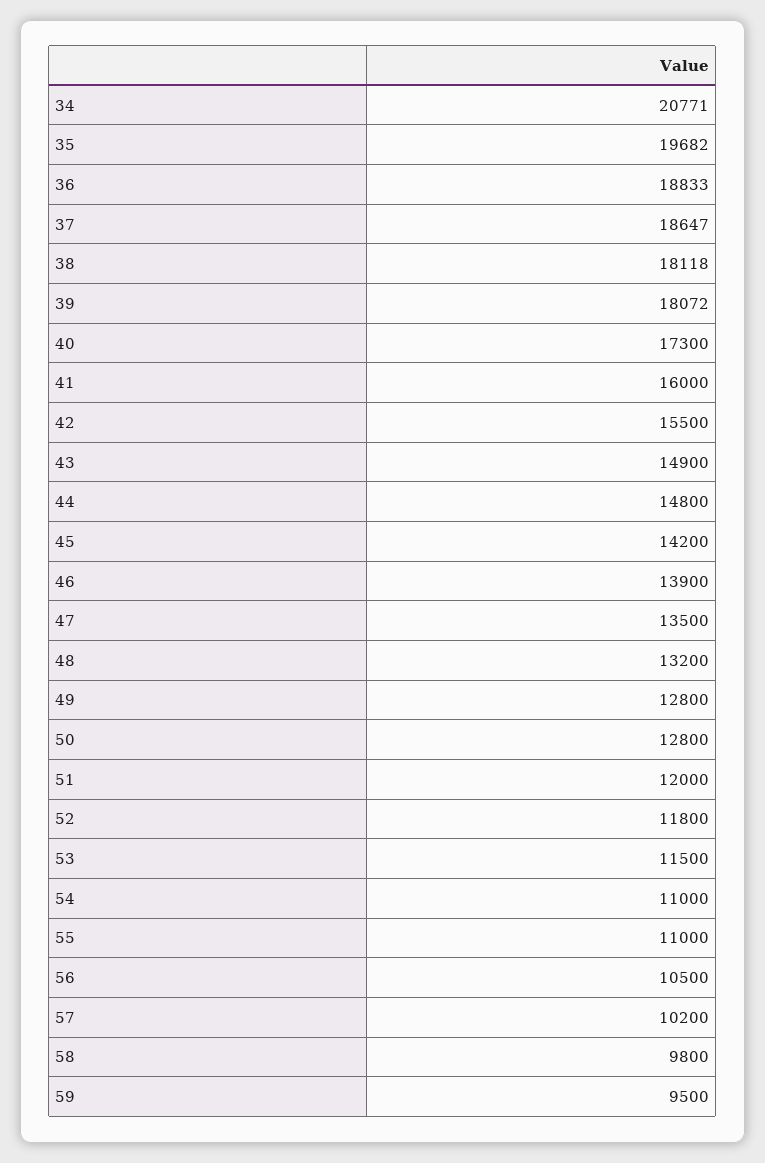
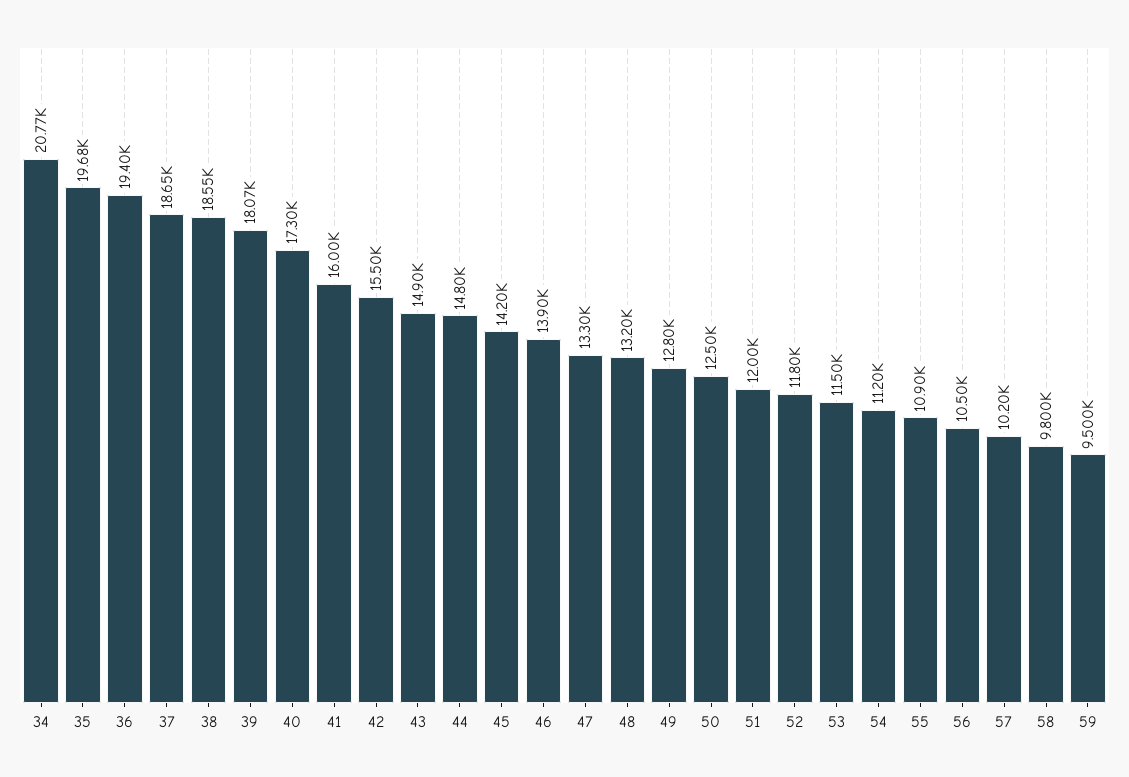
  {
    "34": 20771,
    "35": 19682,
-   "36": 18833,
+   "36": 19400,
    "37": 18647,
-   "38": 18118,
+   "38": 18550,
    "39": 18072,
    "40": 17300,
    "41": 16000,
    "42": 15500,
    "43": 14900,
    "44": 14800,
    "45": 14200,
    "46": 13900,
-   "47": 13500,
+   "47": 13300,
    "48": 13200,
    "49": 12800,
-   "50": 12800,
+   "50": 12500,
    "51": 12000,
    "52": 11800,
    "53": 11500,
-   "54": 11000,
+   "54": 11200,
-   "55": 11000,
+   "55": 10900,
    "56": 10500,
    "57": 10200,
    "58": 9800,
    "59": 9500
  }

